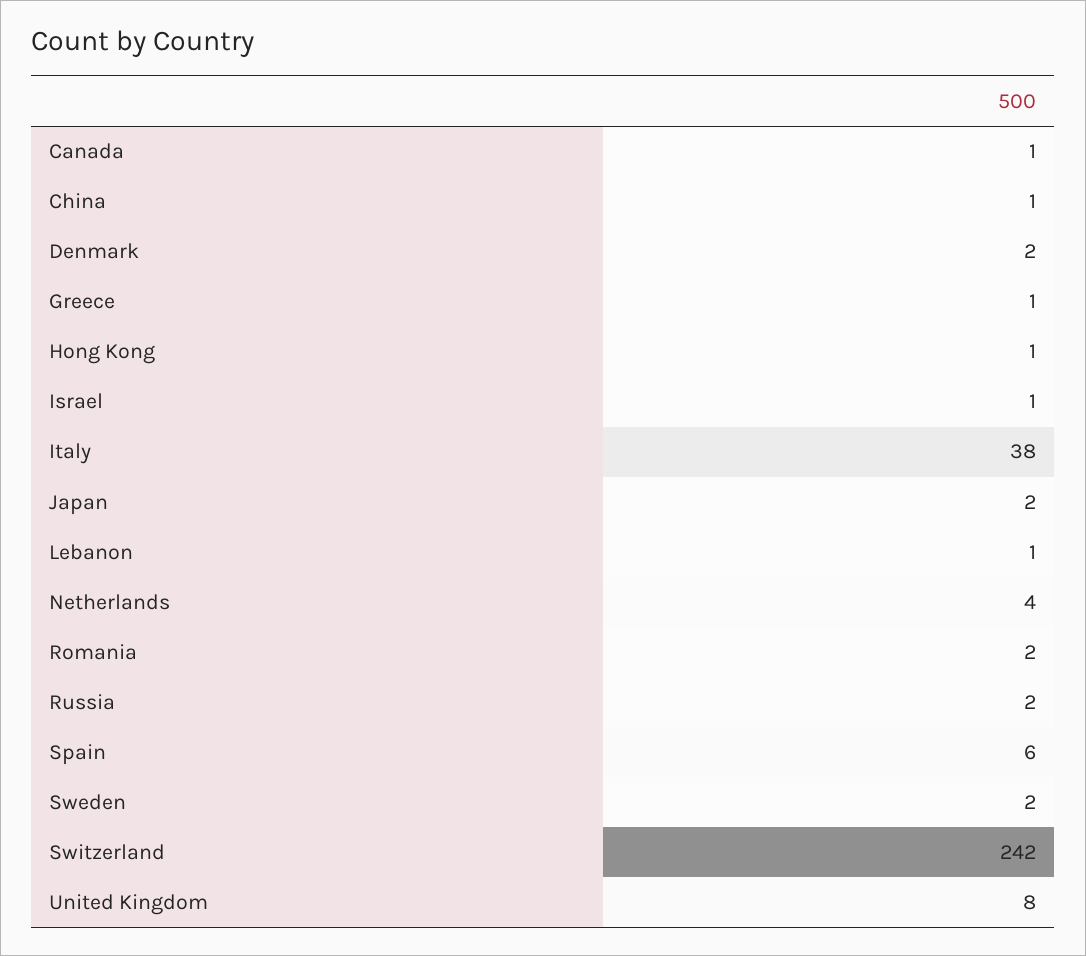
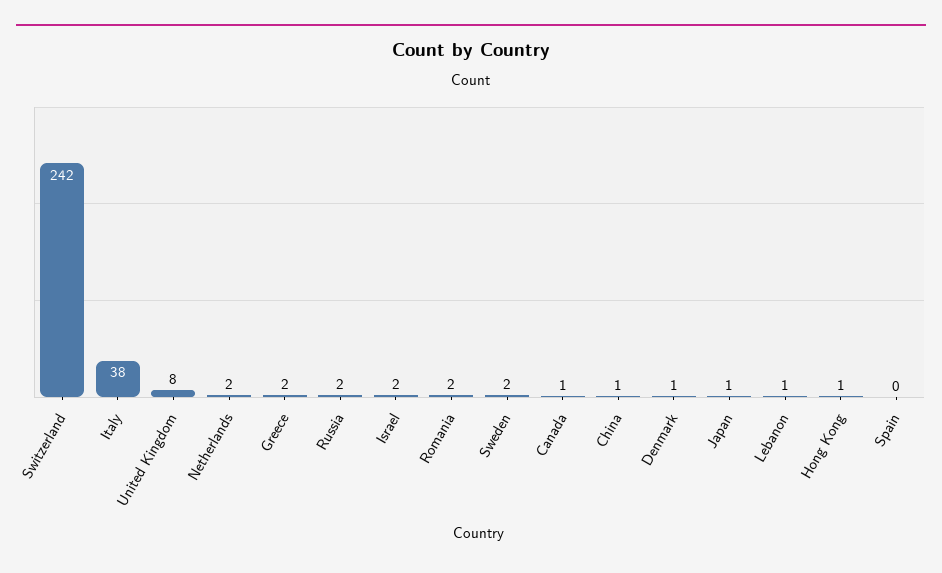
  {
    "Canada": 1,
    "China": 1,
-   "Denmark": 2,
+   "Denmark": 1,
-   "Greece": 1,
+   "Greece": 2,
    "Hong Kong": 1,
-   "Israel": 1,
+   "Israel": 2,
    "Italy": 38,
-   "Japan": 2,
+   "Japan": 1,
    "Lebanon": 1,
-   "Netherlands": 4,
+   "Netherlands": 2,
    "Romania": 2,
    "Russia": 2,
-   "Spain": 6,
+   "Spain": 0,
    "Sweden": 2,
    "Switzerland": 242,
    "United Kingdom": 8
  }

